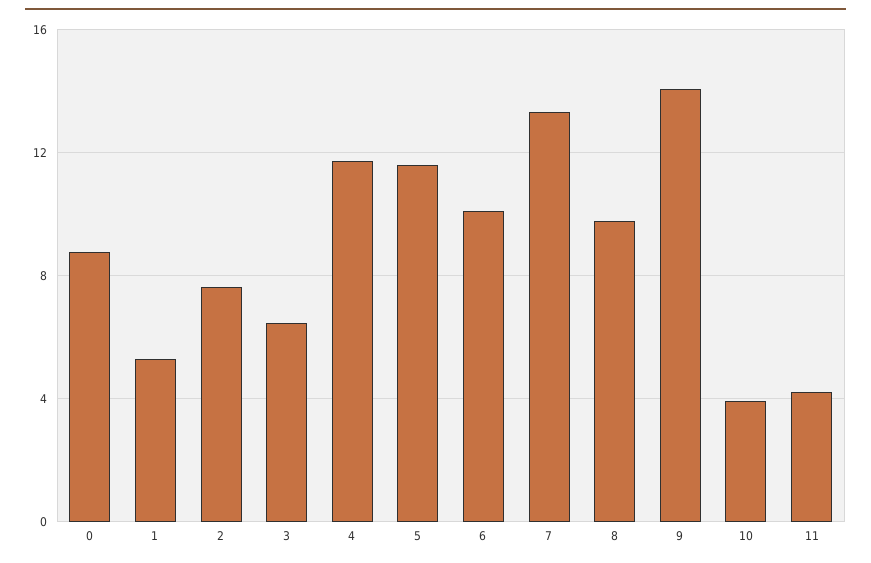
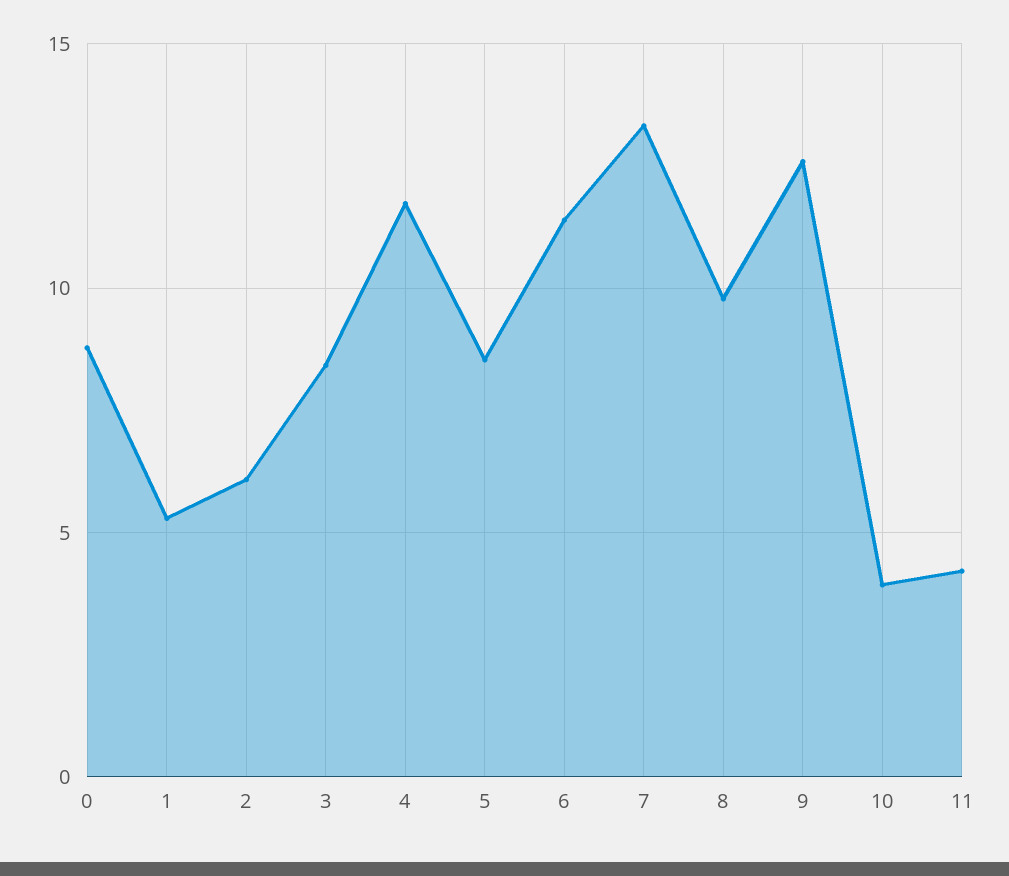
  {
    "0": 9,
    "1": 5.5,
-   "2": 7.5,
+   "2": 6,
-   "3": 6.5,
+   "3": 8.5,
    "4": 11.5,
-   "5": 11.5,
+   "5": 8.5,
-   "6": 10,
+   "6": 11.5,
    "7": 13.5,
    "8": 10,
-   "9": 14,
+   "9": 12.5,
    "10": 4,
    "11": 4
  }

